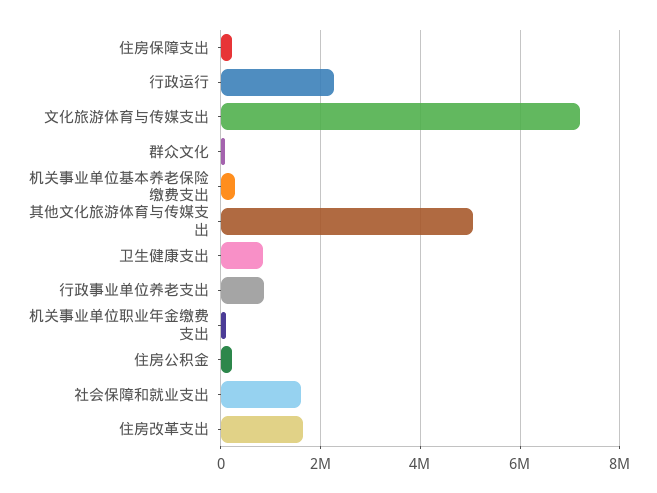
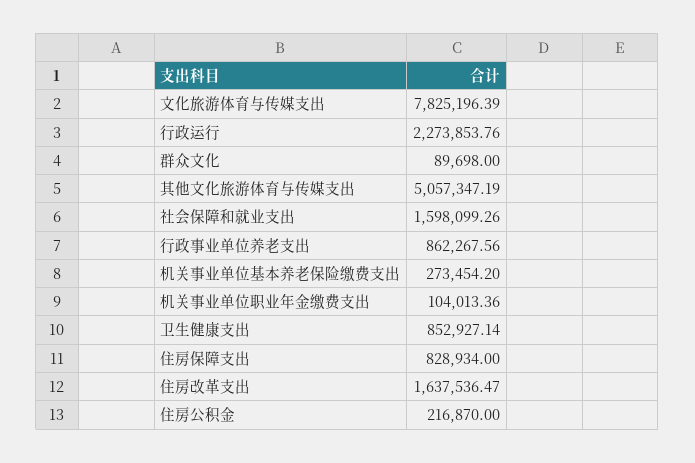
  {
-   "住房保障支出": 200000,
+   "住房保障支出": 828934,
    "行政运行": 2273853.76,
-   "文化旅游体育与传媒支出": 7200000,
+   "文化旅游体育与传媒支出": 7825196.39,
    "群众文化": 89698,
    "机关事业单位基本养老保险缴费支出": 273454.2,
    "其他文化旅游体育与传媒支出": 5057347.19,
    "卫生健康支出": 852927.14,
    "行政事业单位养老支出": 862267.56,
    "机关事业单位职业年金缴费支出": 104013.36,
    "住房公积金": 216870,
    "社会保障和就业支出": 1598099.26,
    "住房改革支出": 1637536.47
  }

